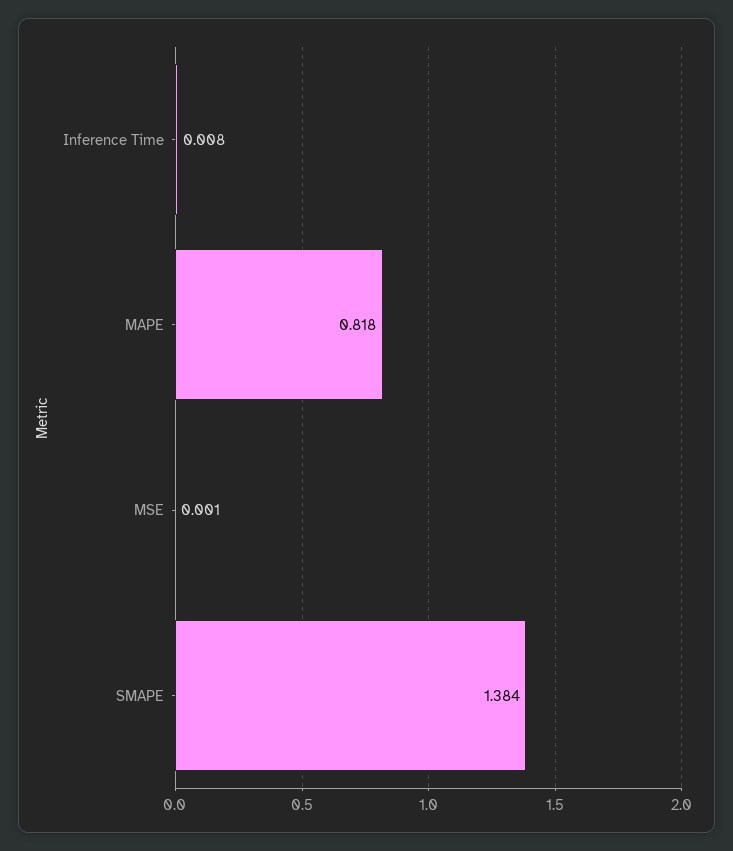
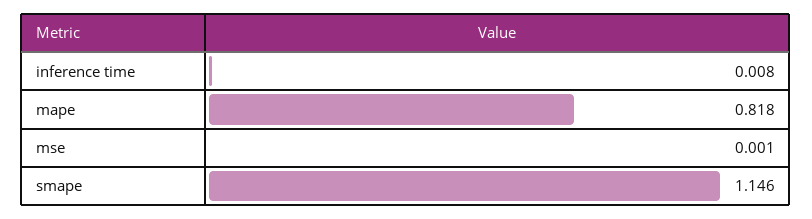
  {
    "Inference Time": 0.008,
    "MAPE": 0.818,
    "MSE": 0.001,
-   "SMAPE": 1.384
+   "SMAPE": 1.146
  }

